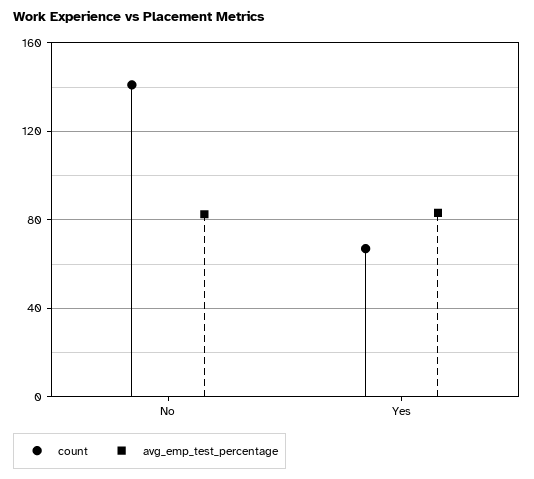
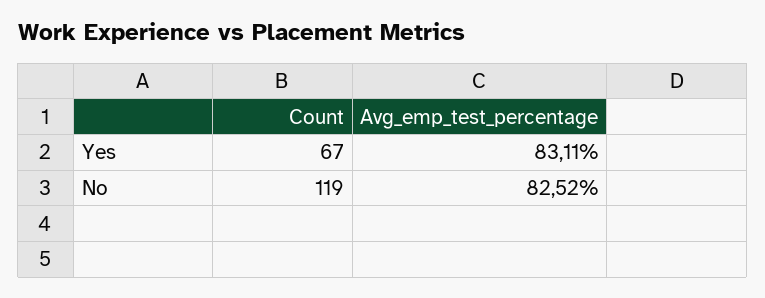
  {
    "count": {
-     "No": 140,
+     "No": 119,
      "Yes": 67
    },
    "avg_emp_test_percentage": {
      "No": 82.52,
      "Yes": 83.11
    }
  }

